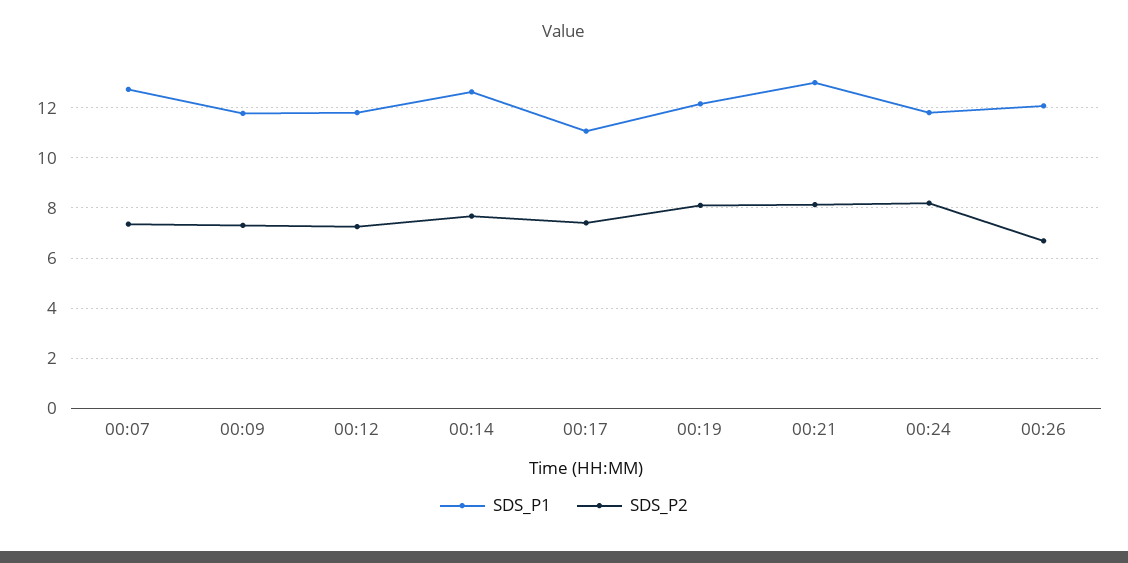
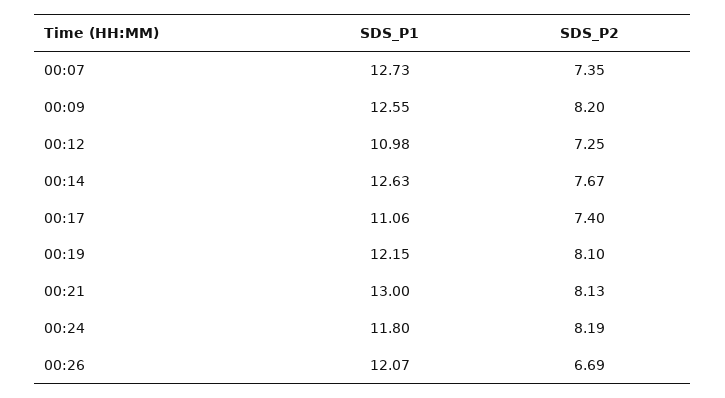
  {
    "SDS_P1": {
      "00:07": 12.73,
-     "00:09": 11.75,
+     "00:09": 12.55,
-     "00:12": 11.75,
+     "00:12": 10.98,
      "00:14": 12.63,
      "00:17": 11.06,
      "00:19": 12.15,
      "00:21": 13,
      "00:24": 11.8,
      "00:26": 12.07
    },
    "SDS_P2": {
      "00:07": 7.35,
-     "00:09": 7.25,
+     "00:09": 8.2,
      "00:12": 7.25,
      "00:14": 7.67,
      "00:17": 7.4,
      "00:19": 8.1,
      "00:21": 8.13,
      "00:24": 8.19,
      "00:26": 6.69
    }
  }

